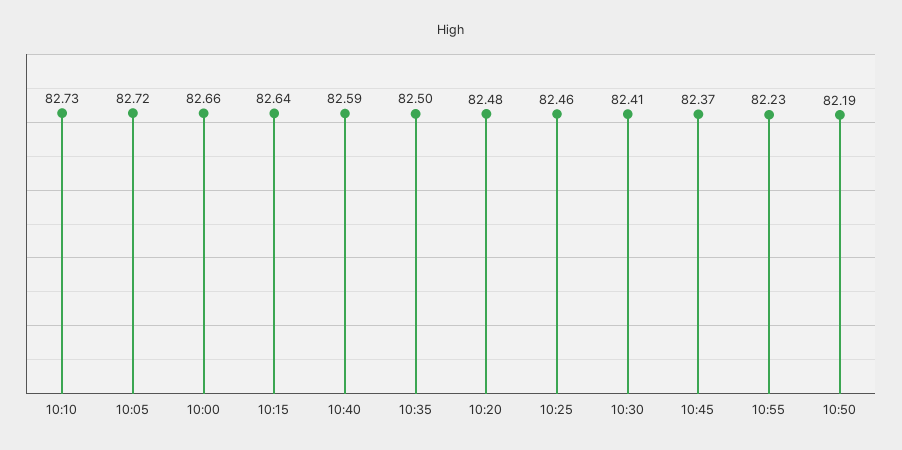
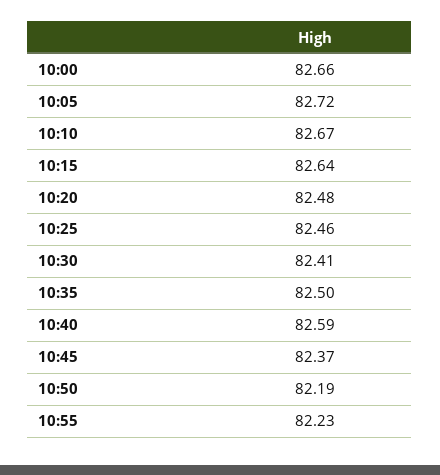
  {
-   "10:10": 82.73,
+   "10:10": 82.67,
    "10:05": 82.72,
    "10:00": 82.66,
    "10:15": 82.64,
    "10:40": 82.59,
    "10:35": 82.5,
    "10:20": 82.48,
    "10:25": 82.46,
    "10:30": 82.41,
    "10:45": 82.37,
    "10:55": 82.23,
    "10:50": 82.19
  }

